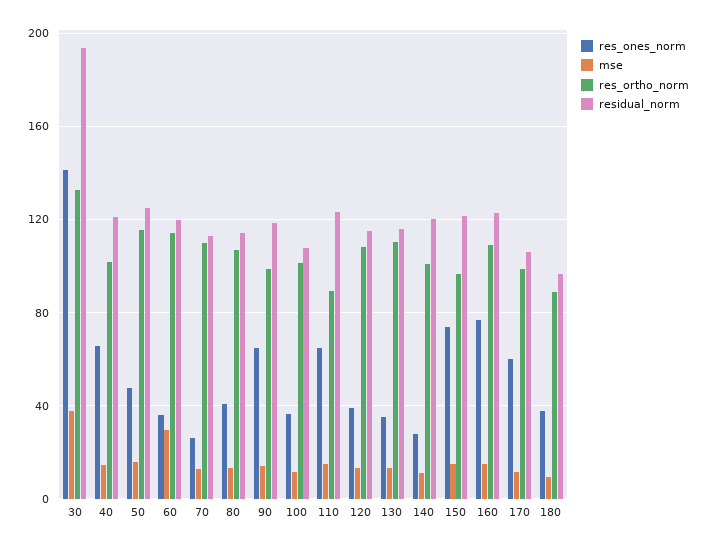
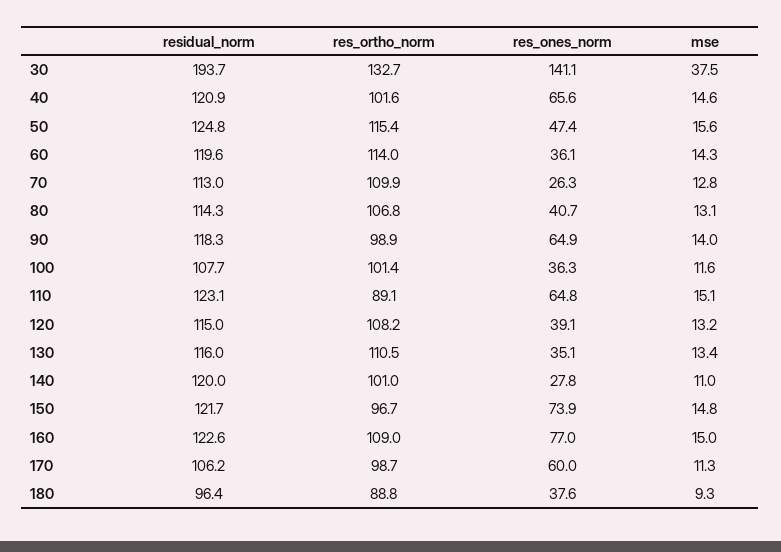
  {
    "res_ones_norm": {
      "30": 141.1,
      "40": 65.6,
      "50": 47.4,
      "60": 36.1,
      "70": 26.3,
      "80": 40.7,
      "90": 64.9,
      "100": 36.3,
      "110": 64.8,
      "120": 39.1,
      "130": 35.1,
      "140": 27.8,
      "150": 73.9,
      "160": 77,
      "170": 60,
      "180": 37.6
    },
    "mse": {
      "30": 37.5,
      "40": 14.6,
      "50": 15.6,
-     "60": 30,
+     "60": 14.3,
      "70": 12.8,
      "80": 13.1,
      "90": 14,
      "100": 11.6,
      "110": 15.1,
      "120": 13.2,
      "130": 13.4,
      "140": 11,
      "150": 14.8,
      "160": 15,
      "170": 11.3,
      "180": 9.3
    },
    "res_ortho_norm": {
      "30": 132.7,
      "40": 101.6,
      "50": 115.4,
      "60": 114,
      "70": 109.9,
      "80": 106.8,
      "90": 98.9,
      "100": 101.4,
      "110": 89.1,
      "120": 108.2,
      "130": 110.5,
      "140": 101,
      "150": 96.7,
      "160": 109,
      "170": 98.7,
      "180": 88.8
    },
    "residual_norm": {
      "30": 193.7,
      "40": 120.9,
      "50": 124.8,
      "60": 119.6,
      "70": 113,
      "80": 114.3,
      "90": 118.3,
      "100": 107.7,
      "110": 123.1,
      "120": 115,
      "130": 116,
      "140": 120,
      "150": 121.7,
      "160": 122.6,
      "170": 106.2,
      "180": 96.4
    }
  }

